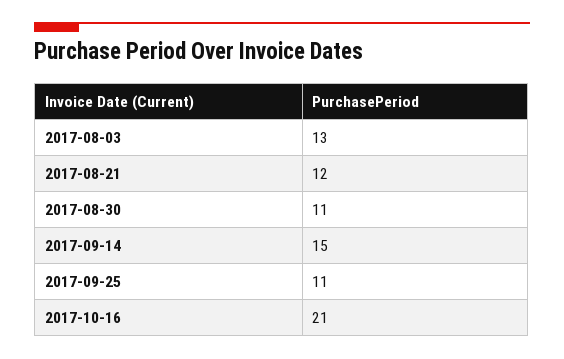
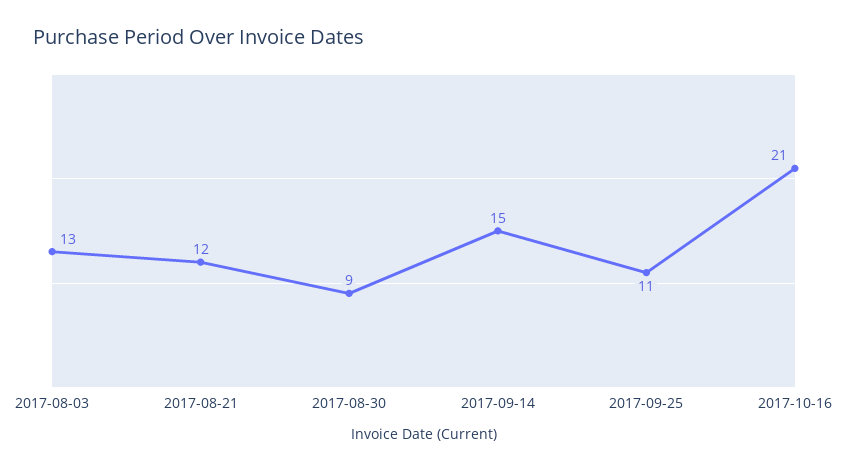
  {
    "2017-08-03": 13,
    "2017-08-21": 12,
-   "2017-08-30": 11,
+   "2017-08-30": 9,
    "2017-09-14": 15,
    "2017-09-25": 11,
    "2017-10-16": 21
  }

